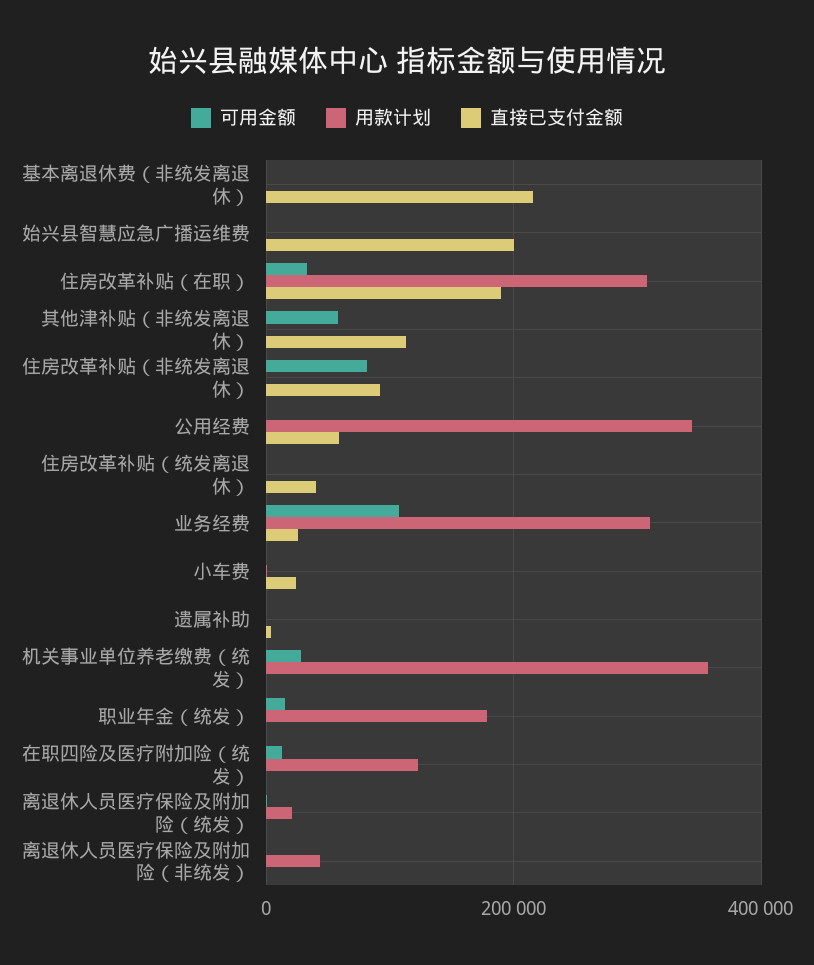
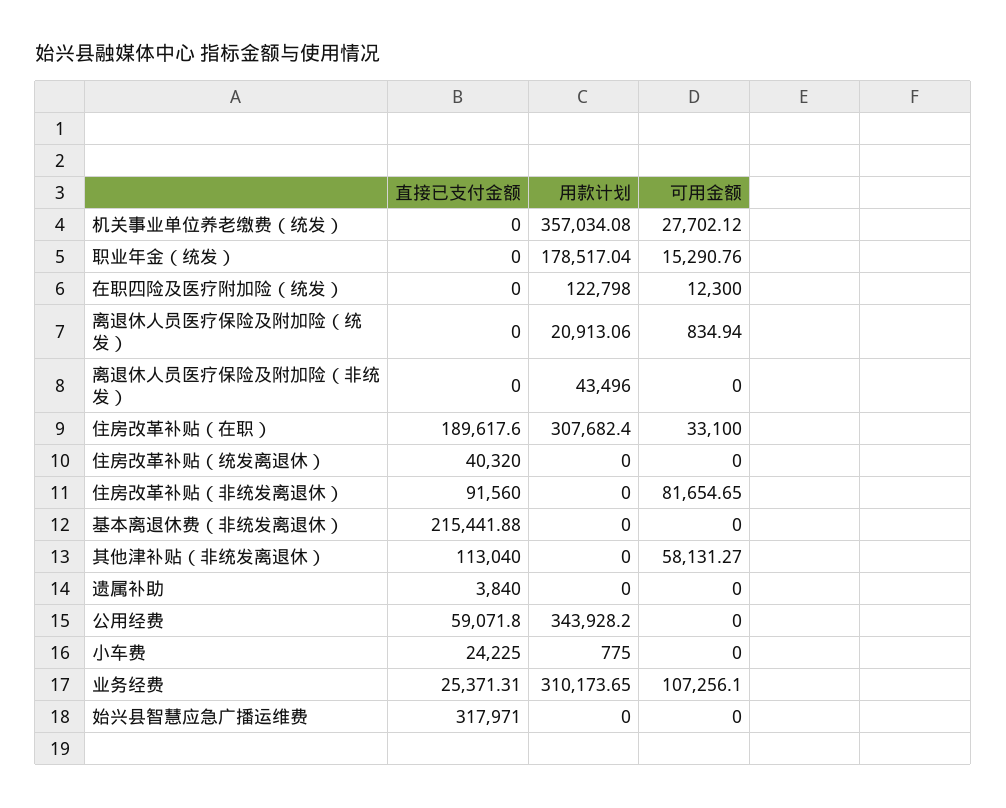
  {
    "可用金额": {
      "基本离退休费（非统发离退休）": 0,
      "始兴县智慧应急广播运维费": 0,
      "住房改革补贴（在职）": 33100,
      "其他津补贴（非统发离退休）": 58131.27,
      "住房改革补贴（非统发离退休）": 81654.65,
      "公用经费": 0,
      "住房改革补贴（统发离退休）": 0,
      "业务经费": 107256.1,
      "小车费": 0,
      "遗属补助": 0,
      "机关事业单位养老缴费（统发）": 27702.12,
      "职业年金（统发）": 15290.76,
      "在职四险及医疗附加险（统发）": 12300,
      "离退休人员医疗保险及附加险（统发）": 834.94,
      "离退休人员医疗保险及附加险（非统发）": 0
    },
    "用款计划": {
      "基本离退休费（非统发离退休）": 0,
      "始兴县智慧应急广播运维费": 0,
      "住房改革补贴（在职）": 307682.4,
      "其他津补贴（非统发离退休）": 0,
      "住房改革补贴（非统发离退休）": 0,
      "公用经费": 343928.2,
      "住房改革补贴（统发离退休）": 0,
      "业务经费": 310173.65,
      "小车费": 775,
      "遗属补助": 0,
      "机关事业单位养老缴费（统发）": 357034.08,
      "职业年金（统发）": 178517.04,
      "在职四险及医疗附加险（统发）": 122798,
      "离退休人员医疗保险及附加险（统发）": 20913.06,
      "离退休人员医疗保险及附加险（非统发）": 43496
    },
    "直接已支付金额": {
      "基本离退休费（非统发离退休）": 215441.88,
-     "始兴县智慧应急广播运维费": 200000,
+     "始兴县智慧应急广播运维费": 317971,
      "住房改革补贴（在职）": 189617.6,
      "其他津补贴（非统发离退休）": 113040,
      "住房改革补贴（非统发离退休）": 91560,
      "公用经费": 59071.8,
      "住房改革补贴（统发离退休）": 40320,
      "业务经费": 25371.31,
      "小车费": 24225,
      "遗属补助": 3840,
      "机关事业单位养老缴费（统发）": 0,
      "职业年金（统发）": 0,
      "在职四险及医疗附加险（统发）": 0,
      "离退休人员医疗保险及附加险（统发）": 0,
      "离退休人员医疗保险及附加险（非统发）": 0
    }
  }

